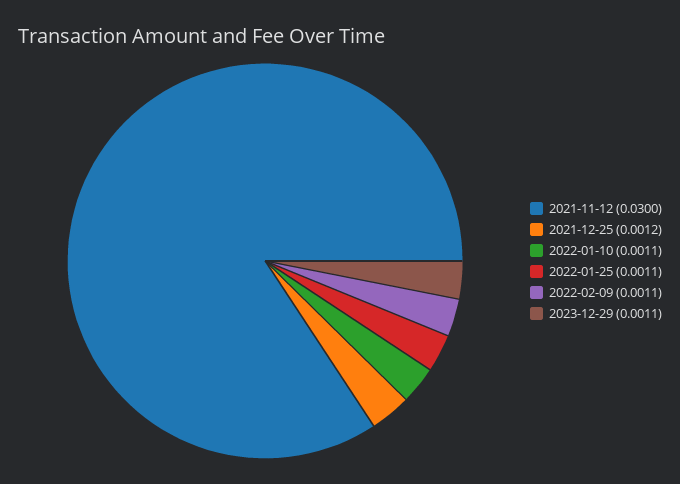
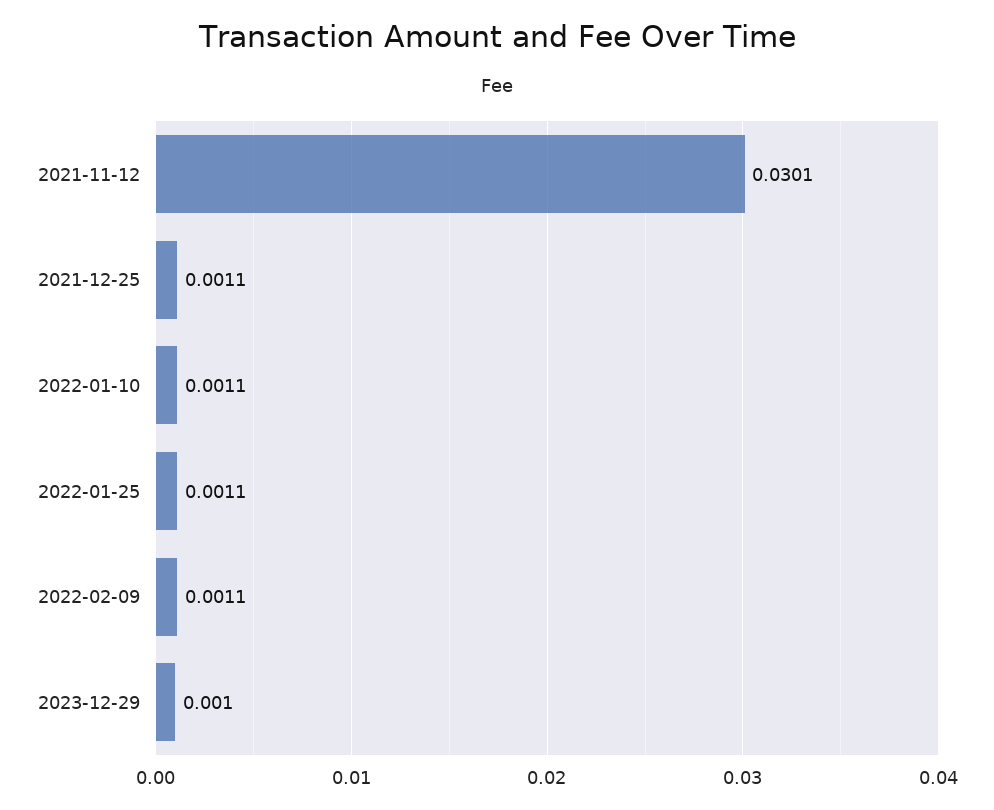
  {
-   "2021-11-12": 0.03,
+   "2021-11-12": 0.0301,
-   "2021-12-25": 0.0012,
+   "2021-12-25": 0.0011,
    "2022-01-10": 0.0011,
    "2022-01-25": 0.0011,
    "2022-02-09": 0.0011,
-   "2023-12-29": 0.0011
+   "2023-12-29": 0.001
  }

